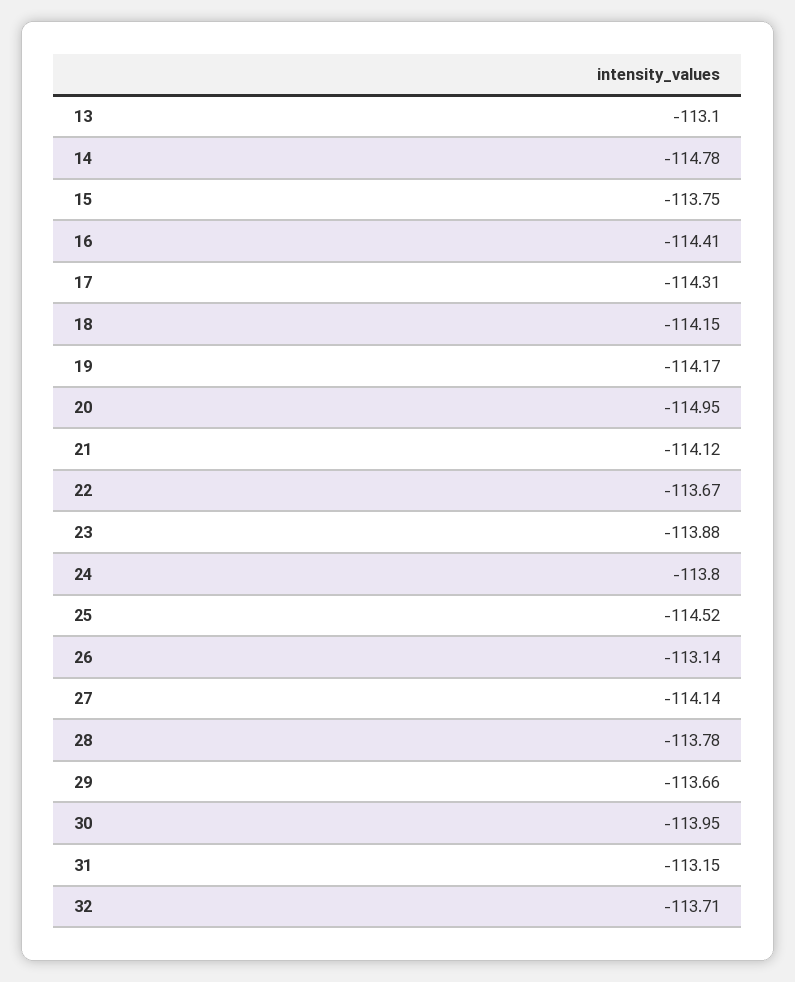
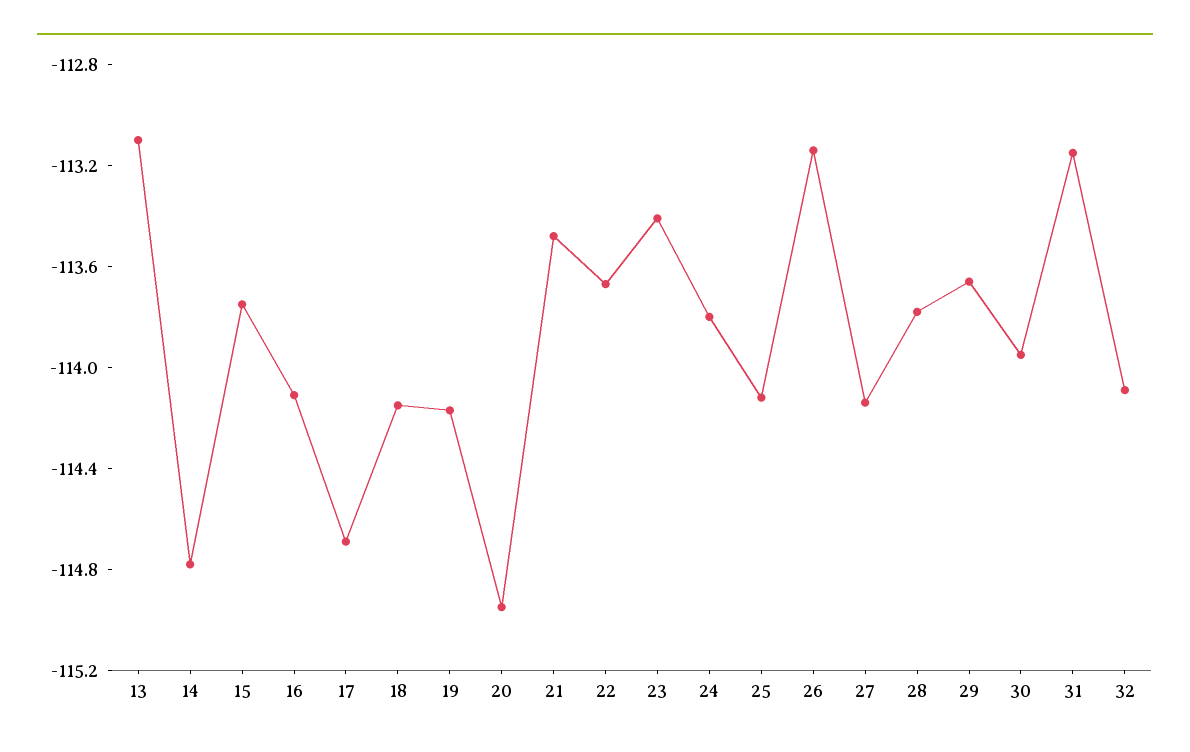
  {
    "13": -113.1,
    "14": -114.78,
    "15": -113.75,
-   "16": -114.41,
+   "16": -114.1,
-   "17": -114.31,
+   "17": -114.7,
    "18": -114.15,
    "19": -114.17,
    "20": -114.95,
-   "21": -114.12,
+   "21": -113.5,
    "22": -113.67,
-   "23": -113.88,
+   "23": -113.4,
    "24": -113.8,
-   "25": -114.52,
+   "25": -114.1,
    "26": -113.14,
    "27": -114.14,
    "28": -113.78,
    "29": -113.66,
    "30": -113.95,
    "31": -113.15,
-   "32": -113.71
+   "32": -114.1
  }

